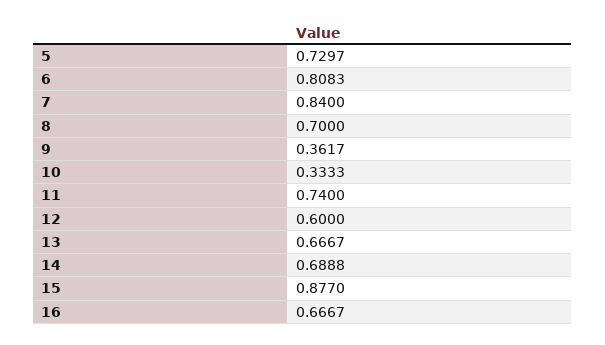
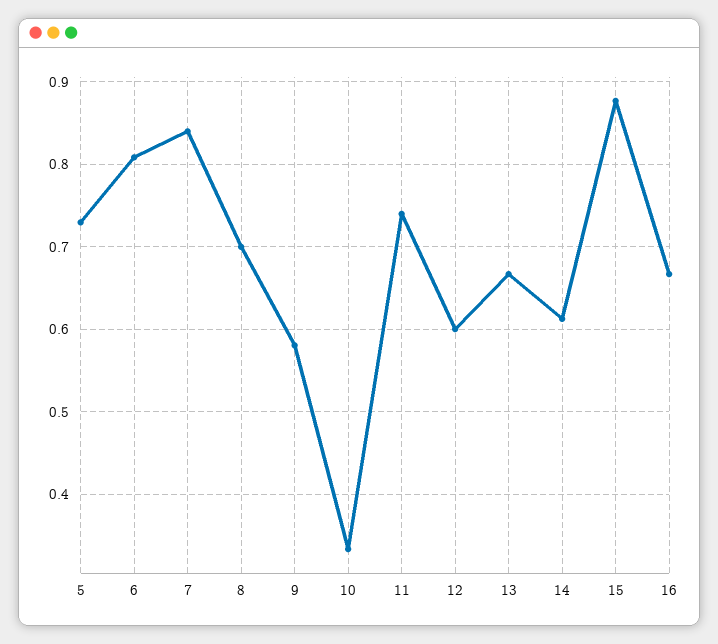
  {
    "5": 0.7297,
    "6": 0.8083,
    "7": 0.84,
    "8": 0.7,
-   "9": 0.3617,
+   "9": 0.58,
    "10": 0.3333,
    "11": 0.74,
    "12": 0.6,
    "13": 0.6667,
-   "14": 0.6888,
+   "14": 0.61,
    "15": 0.877,
    "16": 0.6667
  }

